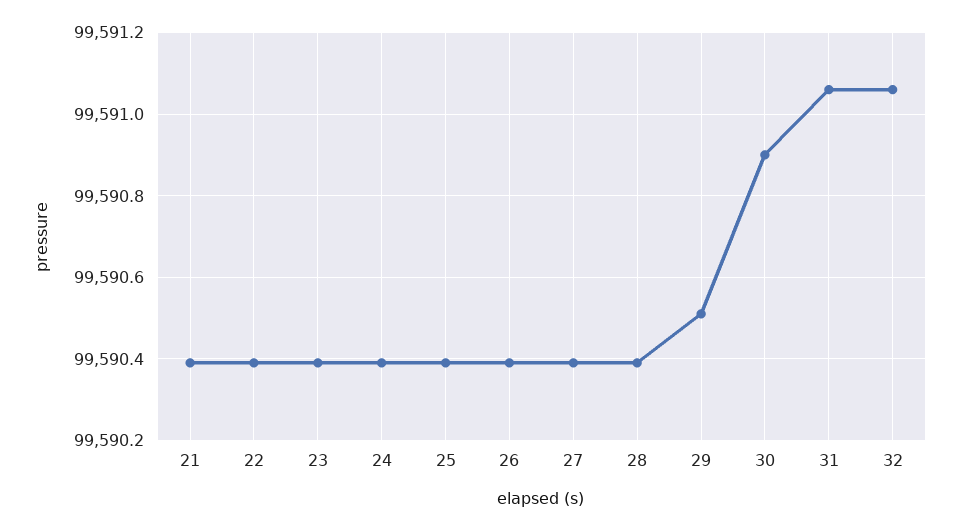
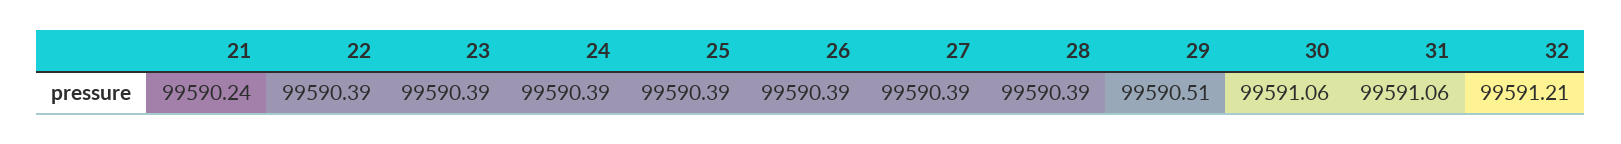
  {
-   "21": 99590.4,
+   "21": 99590.24,
    "22": 99590.39,
    "23": 99590.39,
    "24": 99590.39,
    "25": 99590.39,
    "26": 99590.39,
    "27": 99590.39,
    "28": 99590.39,
    "29": 99590.51,
-   "30": 99590.9,
+   "30": 99591.06,
    "31": 99591.06,
-   "32": 99591.05
+   "32": 99591.21
  }

